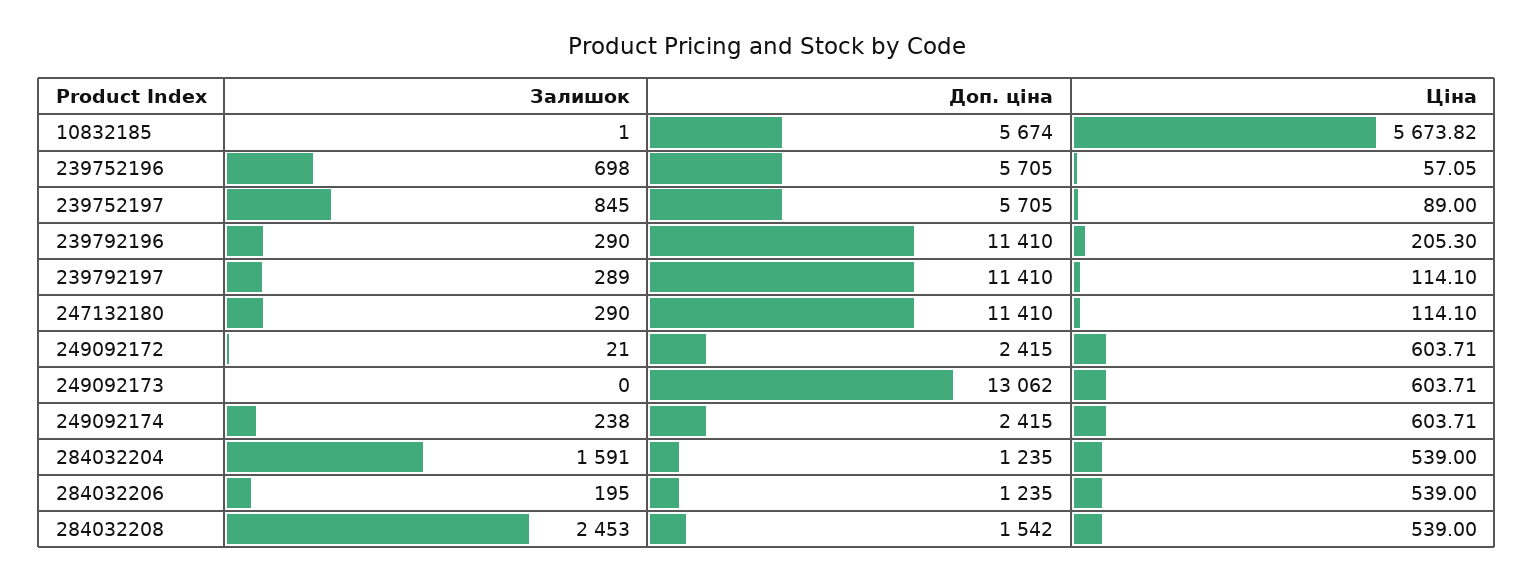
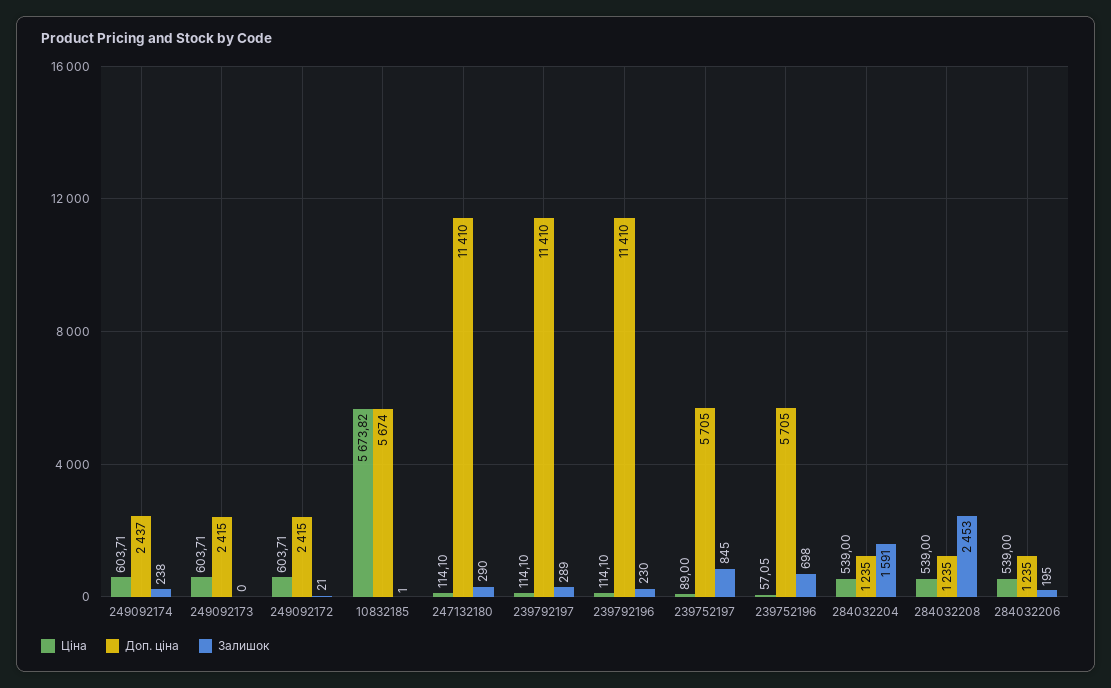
  {
    "Залишок": {
      "10832185": 1,
      "239752196": 698,
      "239752197": 845,
-     "239792196": 290,
+     "239792196": 230,
      "239792197": 289,
      "247132180": 290,
      "249092172": 21,
      "249092173": 0,
      "249092174": 238,
      "284032204": 1591,
      "284032206": 195,
      "284032208": 2453
    },
    "Доп. ціна": {
      "10832185": 5674,
      "239752196": 5705,
      "239752197": 5705,
      "239792196": 11410,
      "239792197": 11410,
      "247132180": 11410,
      "249092172": 2415,
-     "249092173": 13062,
+     "249092173": 2415,
-     "249092174": 2415,
+     "249092174": 2437,
      "284032204": 1235,
      "284032206": 1235,
-     "284032208": 1542
+     "284032208": 1235
    },
    "Ціна": {
      "10832185": 5673.82,
      "239752196": 57.05,
      "239752197": 89,
-     "239792196": 205.3,
+     "239792196": 114.1,
      "239792197": 114.1,
      "247132180": 114.1,
      "249092172": 603.71,
      "249092173": 603.71,
      "249092174": 603.71,
      "284032204": 539,
      "284032206": 539,
      "284032208": 539
    }
  }

